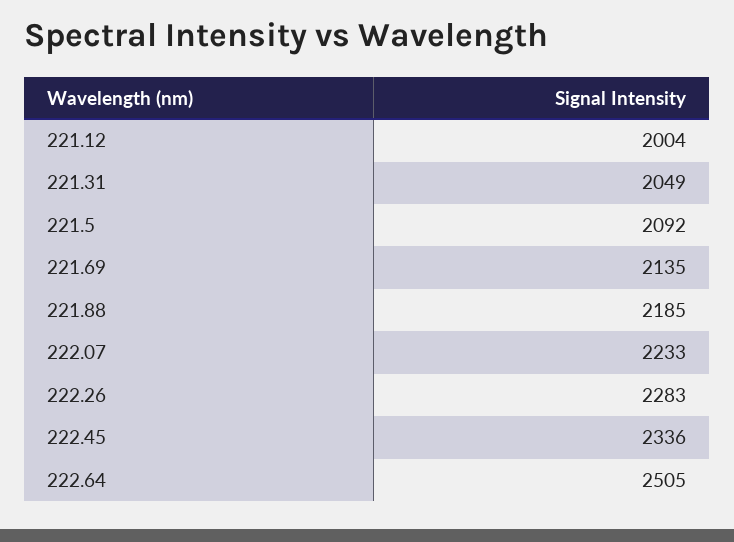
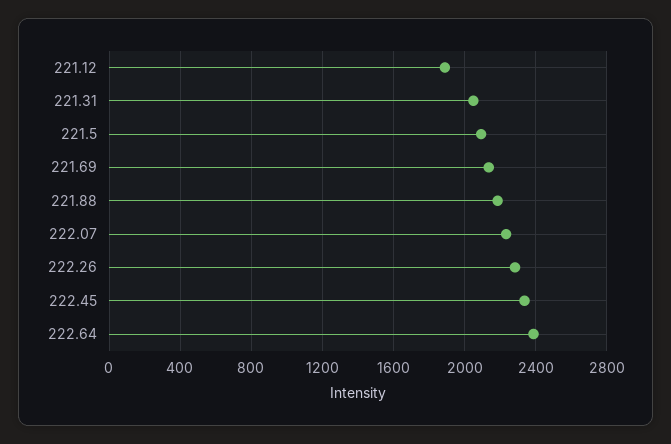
  {
-   "221.12": 2004,
+   "221.12": 1900,
    "221.31": 2049,
    "221.5": 2092,
    "221.69": 2135,
    "221.88": 2185,
    "222.07": 2233,
    "222.26": 2283,
    "222.45": 2336,
-   "222.64": 2505
+   "222.64": 2400
  }

